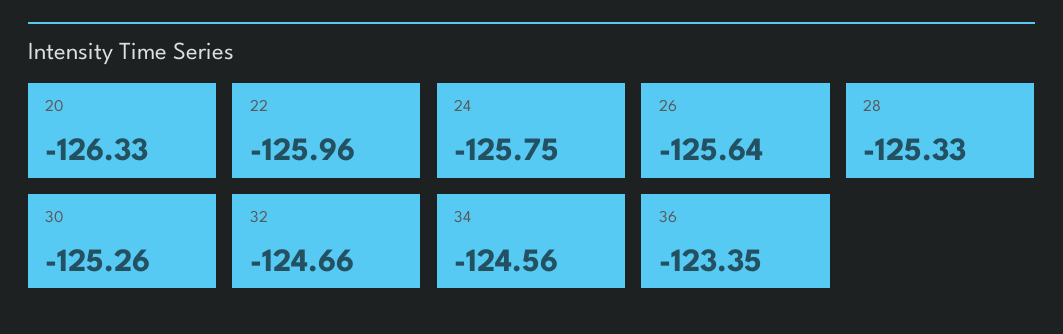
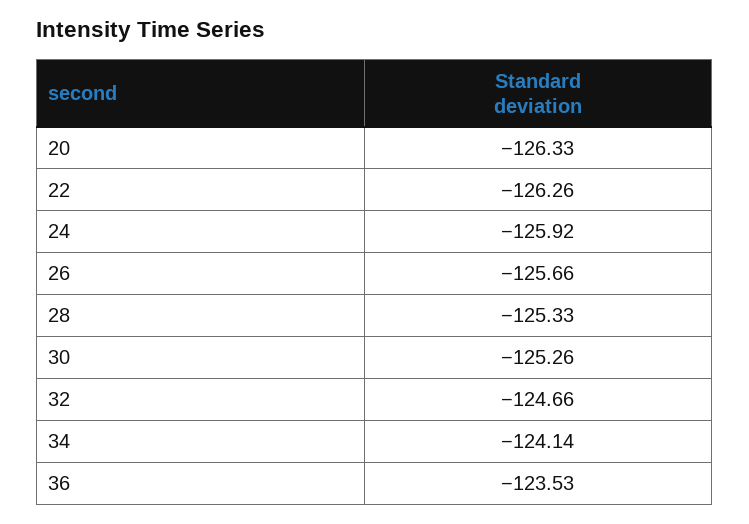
  {
    "20": -126.33,
-   "22": -125.96,
+   "22": -126.26,
-   "24": -125.75,
+   "24": -125.92,
-   "26": -125.64,
+   "26": -125.66,
    "28": -125.33,
    "30": -125.26,
    "32": -124.66,
-   "34": -124.56,
+   "34": -124.14,
-   "36": -123.35
+   "36": -123.53
  }

